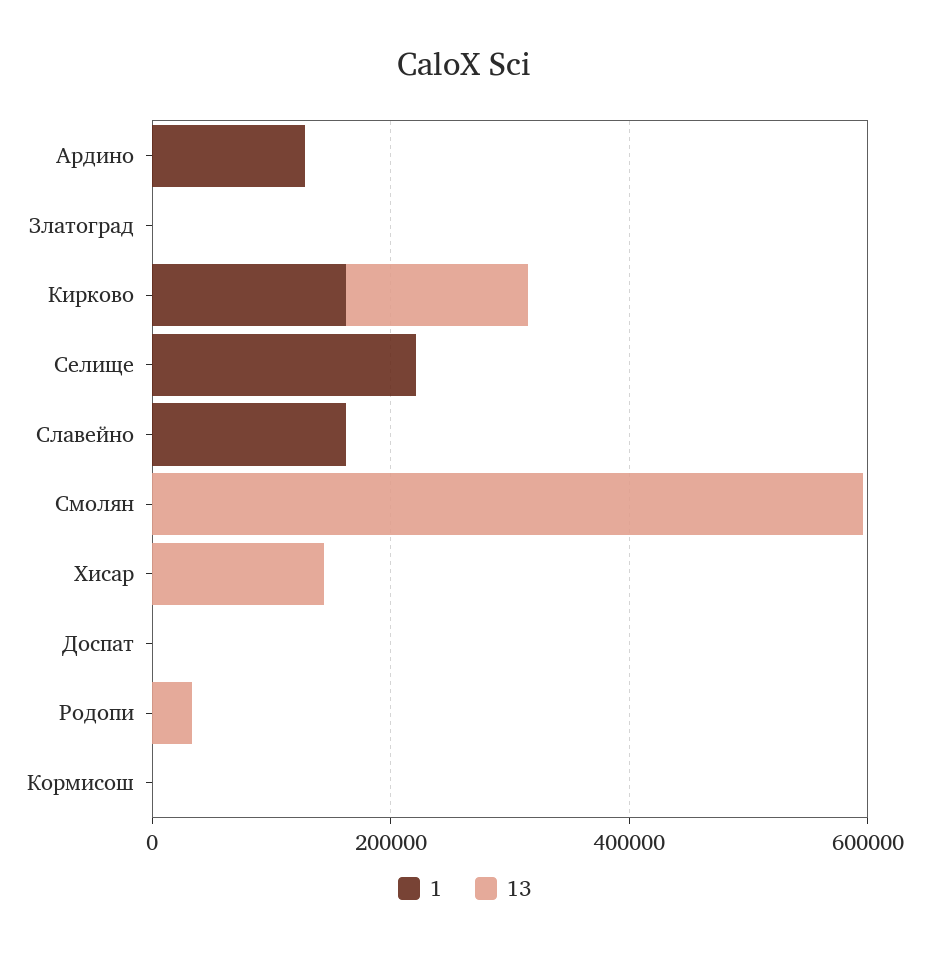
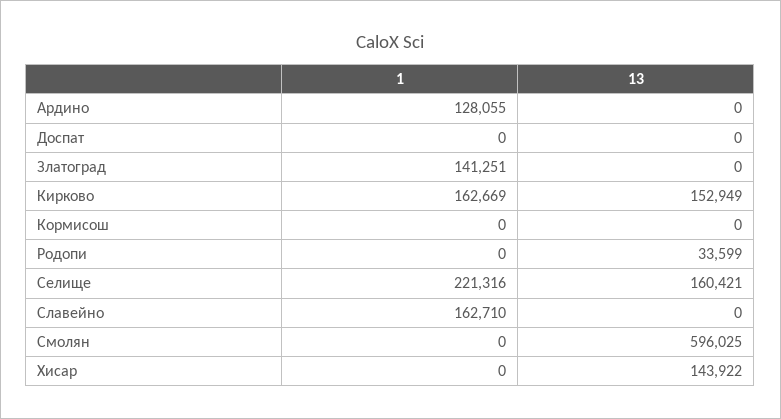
  {
    "1": {
      "Ардино": 128055,
-     "Златоград": 0,
+     "Златоград": 141251,
      "Кирково": 162669,
      "Селище": 221316,
      "Славейно": 162710,
      "Смолян": 0,
      "Хисар": 0,
      "Доспат": 0,
      "Родопи": 0,
      "Кормисош": 0
    },
    "13": {
      "Ардино": 0,
      "Златоград": 0,
      "Кирково": 152949,
-     "Селище": 0,
+     "Селище": 160421,
      "Славейно": 0,
      "Смолян": 596025,
      "Хисар": 143922,
      "Доспат": 0,
      "Родопи": 33599,
      "Кормисош": 0
    }
  }

